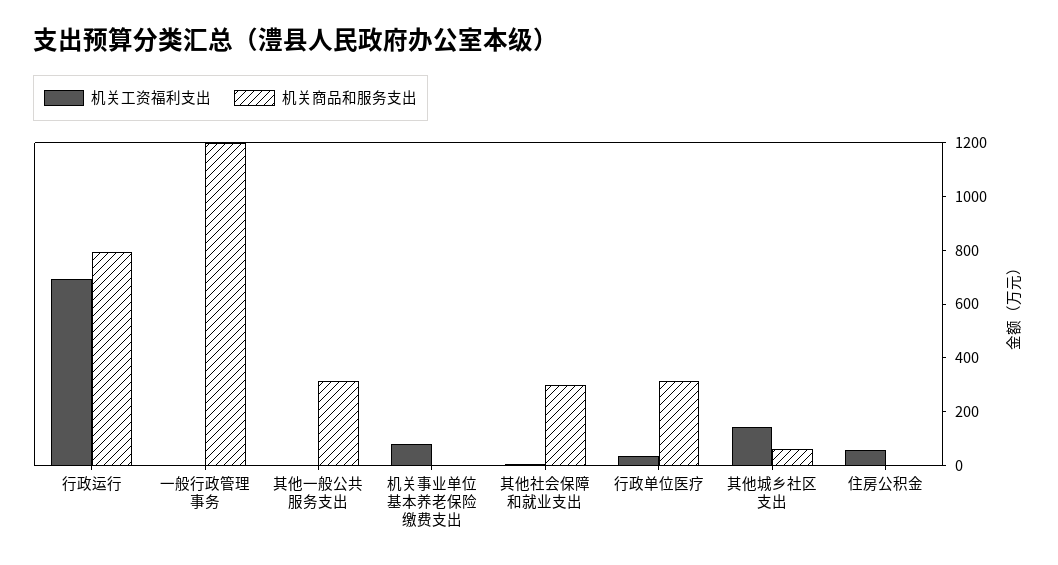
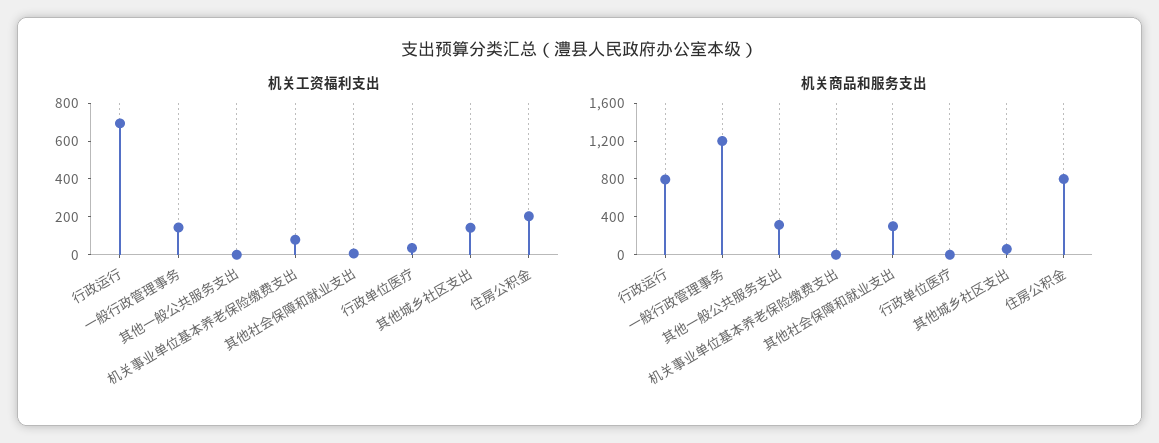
  {
    "机关工资福利支出": {
      "行政运行": 700,
-     "一般行政管理事务": 0,
+     "一般行政管理事务": 150,
      "其他一般公共服务支出": 0,
      "机关事业单位基本养老保险缴费支出": 100,
      "其他社会保障和就业支出": 0,
      "行政单位医疗": 50,
      "其他城乡社区支出": 150,
-     "住房公积金": 50
+     "住房公积金": 200
    },
    "机关商品和服务支出": {
      "行政运行": 800,
      "一般行政管理事务": 1200,
      "其他一般公共服务支出": 300,
      "机关事业单位基本养老保险缴费支出": 0,
      "其他社会保障和就业支出": 300,
-     "行政单位医疗": 300,
+     "行政单位医疗": 0,
      "其他城乡社区支出": 50,
-     "住房公积金": 0
+     "住房公积金": 800
    }
  }

